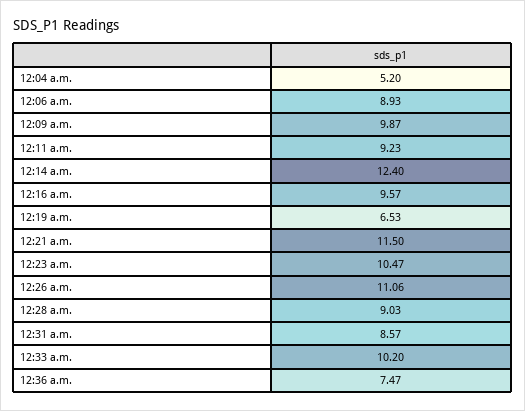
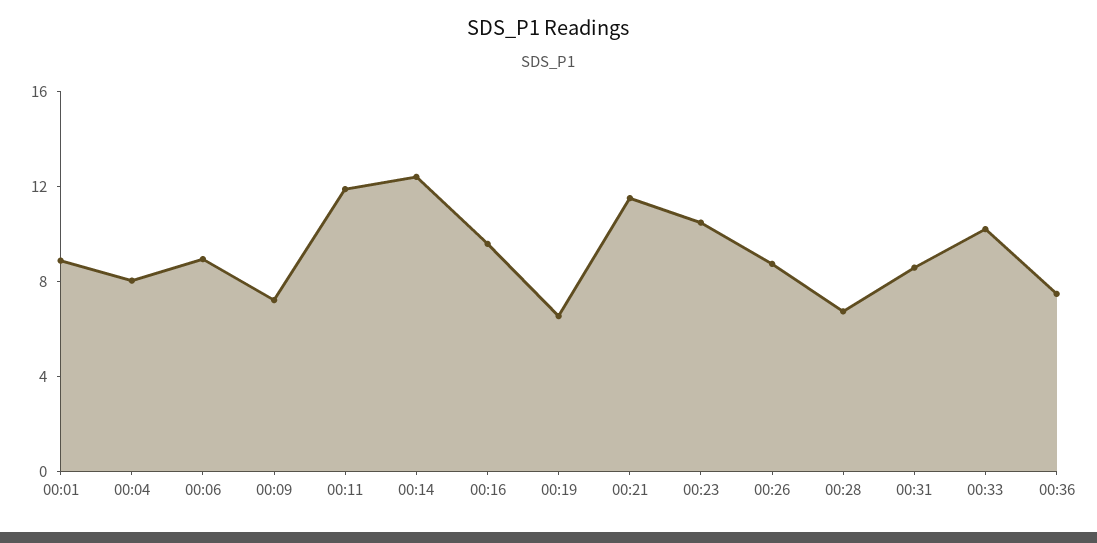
  {
-   "12:04 a.m.": 5.2,
+   "12:04 a.m.": 8,
    "12:06 a.m.": 8.93,
-   "12:09 a.m.": 9.87,
+   "12:09 a.m.": 7,
-   "12:11 a.m.": 9.23,
+   "12:11 a.m.": 12,
    "12:14 a.m.": 12.4,
    "12:16 a.m.": 9.57,
    "12:19 a.m.": 6.53,
    "12:21 a.m.": 11.5,
    "12:23 a.m.": 10.47,
-   "12:26 a.m.": 11.06,
+   "12:26 a.m.": 9,
-   "12:28 a.m.": 9.03,
+   "12:28 a.m.": 7,
    "12:31 a.m.": 8.57,
    "12:33 a.m.": 10.2,
-   "12:36 a.m.": 7.47
+   "12:36 a.m.": 7.47,
+   "00:01": 9
  }

